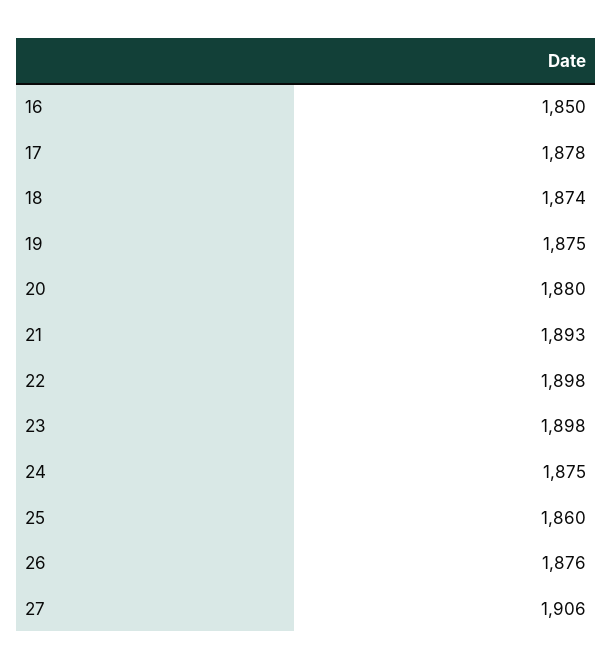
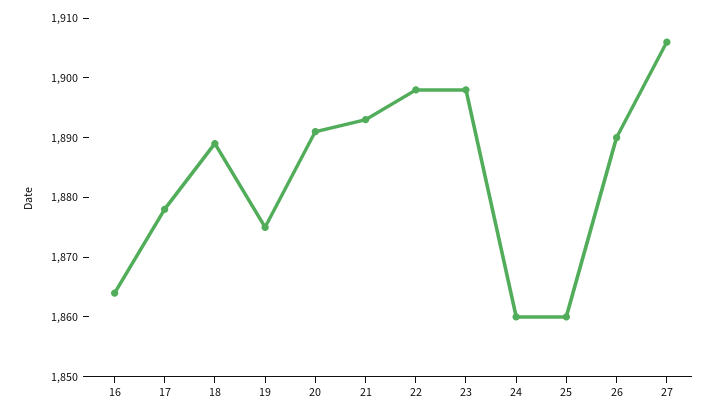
  {
-   "16": 1850,
+   "16": 1865,
    "17": 1878,
-   "18": 1874,
+   "18": 1890,
    "19": 1875,
-   "20": 1880,
+   "20": 1890,
    "21": 1893,
    "22": 1898,
    "23": 1898,
-   "24": 1875,
+   "24": 1860,
    "25": 1860,
-   "26": 1876,
+   "26": 1890,
    "27": 1906
  }

